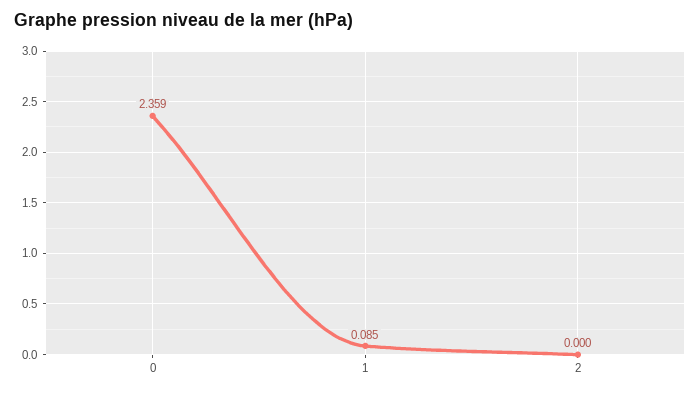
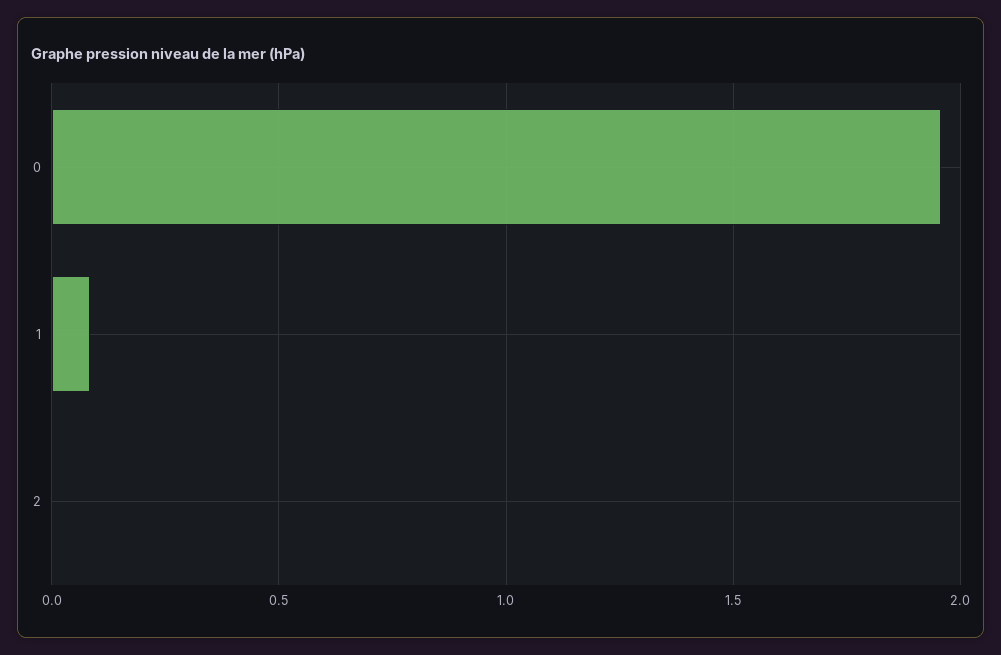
  {
-   "0": 2.359,
+   "0": 1.95,
    "1": 0.085,
    "2": 0
  }

